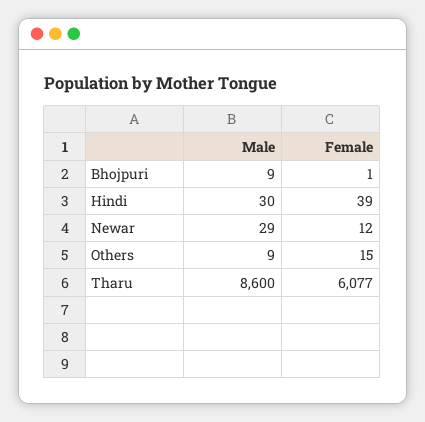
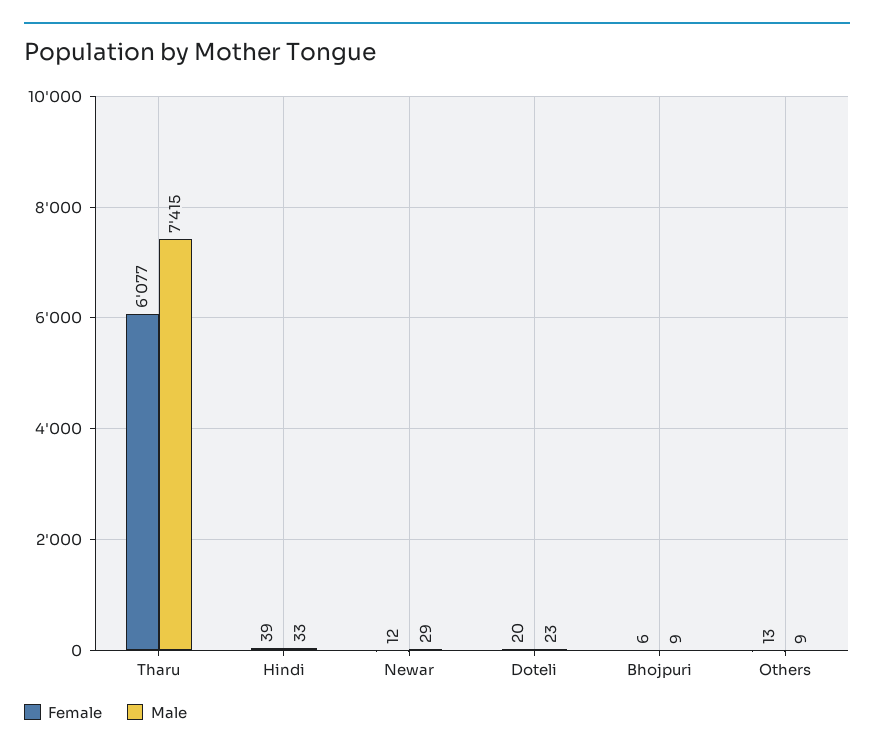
  {
    "Male": {
      "Bhojpuri": 9,
-     "Hindi": 30,
+     "Hindi": 33,
      "Newar": 29,
      "Others": 9,
-     "Tharu": 8600
+     "Tharu": 7415,
+     "Doteli": 23
    },
    "Female": {
-     "Bhojpuri": 1,
+     "Bhojpuri": 6,
      "Hindi": 39,
      "Newar": 12,
-     "Others": 15,
+     "Others": 13,
-     "Tharu": 6077
+     "Tharu": 6077,
+     "Doteli": 20
    }
  }

